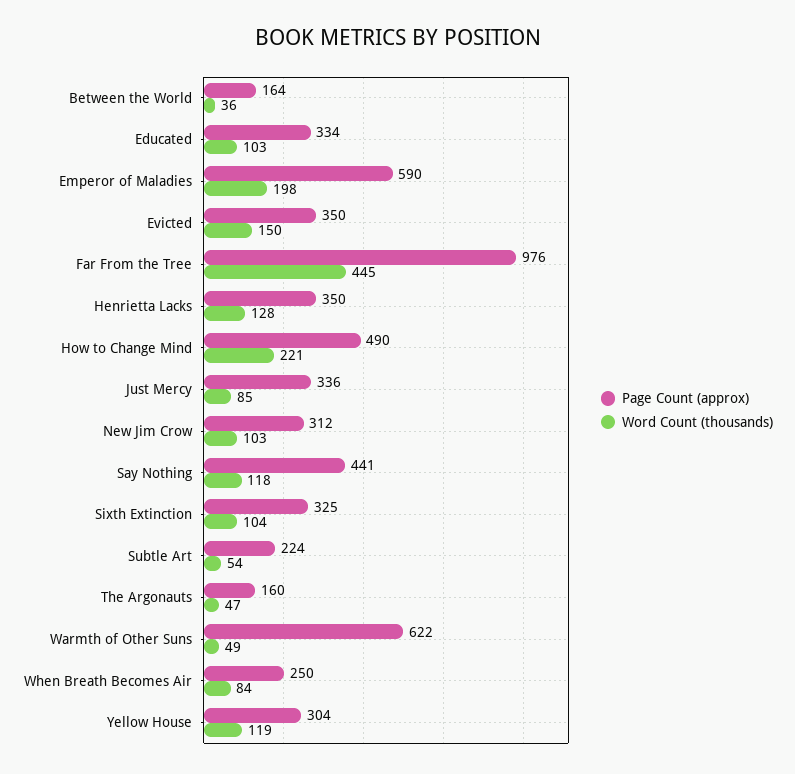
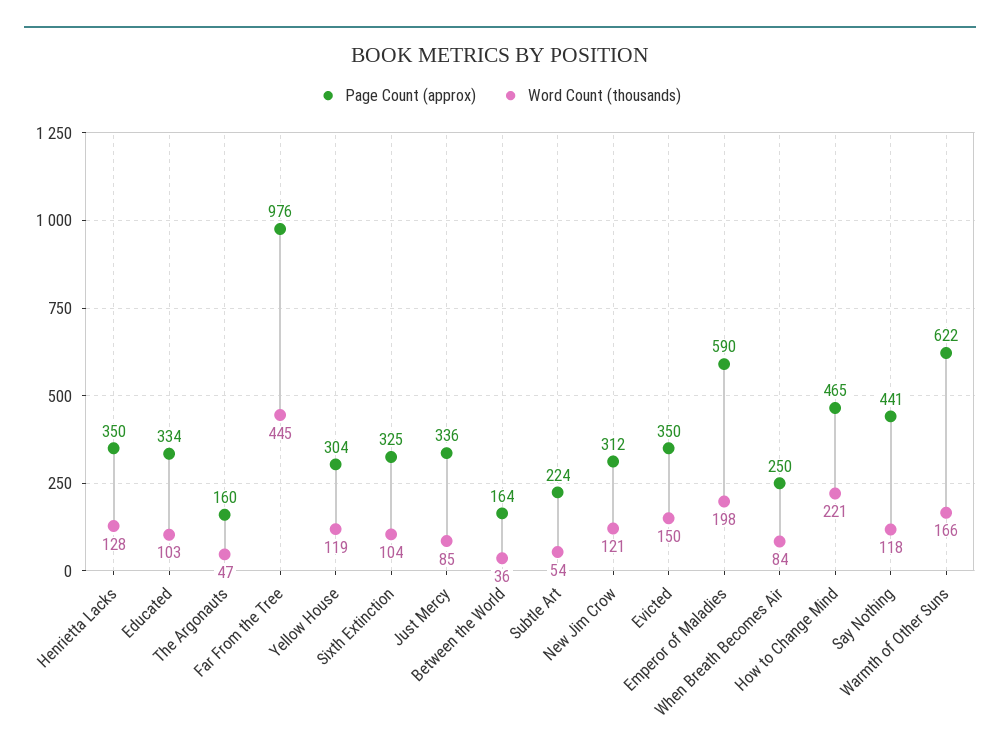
  {
    "Page Count (approx)": {
      "Between the World": 164,
      "Educated": 334,
      "Emperor of Maladies": 590,
      "Evicted": 350,
      "Far From the Tree": 976,
      "Henrietta Lacks": 350,
-     "How to Change Mind": 490,
+     "How to Change Mind": 465,
      "Just Mercy": 336,
      "New Jim Crow": 312,
      "Say Nothing": 441,
      "Sixth Extinction": 325,
      "Subtle Art": 224,
      "The Argonauts": 160,
      "Warmth of Other Suns": 622,
      "When Breath Becomes Air": 250,
      "Yellow House": 304
    },
    "Word Count (thousands)": {
      "Between the World": 36,
      "Educated": 103,
      "Emperor of Maladies": 198,
      "Evicted": 150,
      "Far From the Tree": 445,
      "Henrietta Lacks": 128,
      "How to Change Mind": 221,
      "Just Mercy": 85,
-     "New Jim Crow": 103,
+     "New Jim Crow": 121,
      "Say Nothing": 118,
      "Sixth Extinction": 104,
      "Subtle Art": 54,
      "The Argonauts": 47,
-     "Warmth of Other Suns": 49,
+     "Warmth of Other Suns": 166,
      "When Breath Becomes Air": 84,
      "Yellow House": 119
    }
  }

